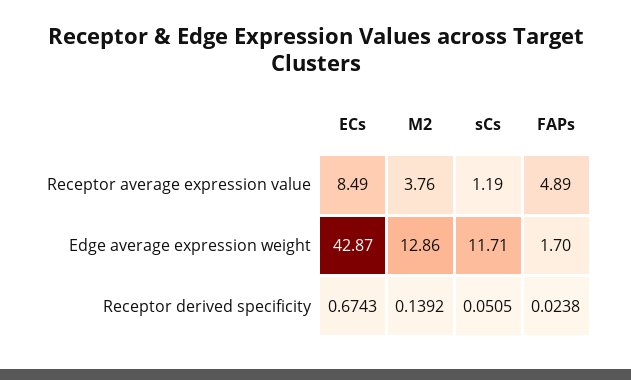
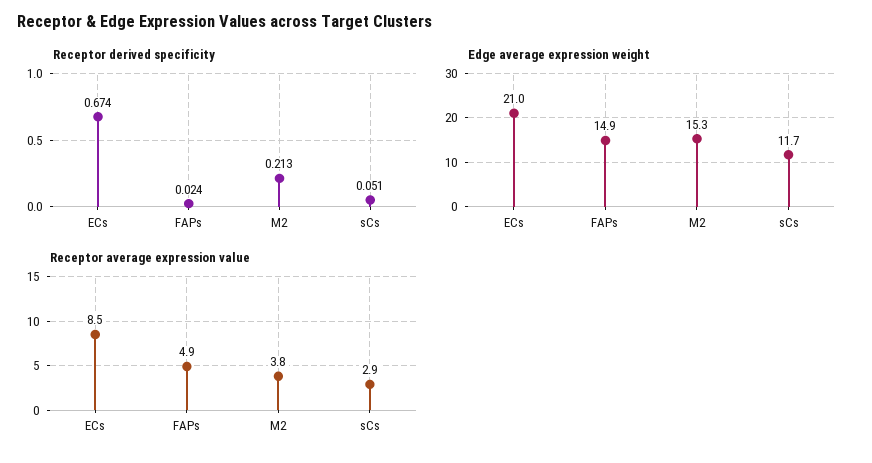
  {
    "Receptor average expression value": {
      "ECs": 8.49,
      "M2": 3.76,
-     "sCs": 1.19,
+     "sCs": 2.9,
      "FAPs": 4.89
    },
    "Edge average expression weight": {
-     "ECs": 42.87,
+     "ECs": 21,
-     "M2": 12.86,
+     "M2": 15.3,
      "sCs": 11.71,
-     "FAPs": 1.7
+     "FAPs": 14.9
    },
    "Receptor derived specificity": {
      "ECs": 0.6743,
-     "M2": 0.1392,
+     "M2": 0.213,
      "sCs": 0.0505,
      "FAPs": 0.0238
    }
  }

